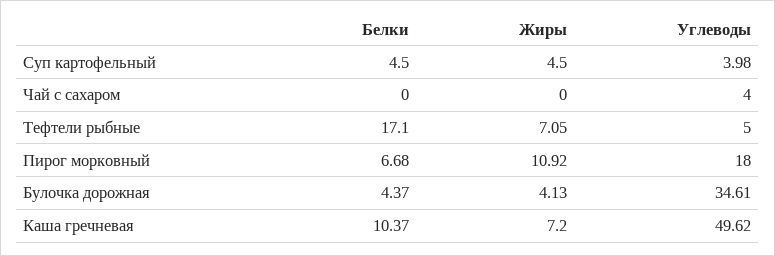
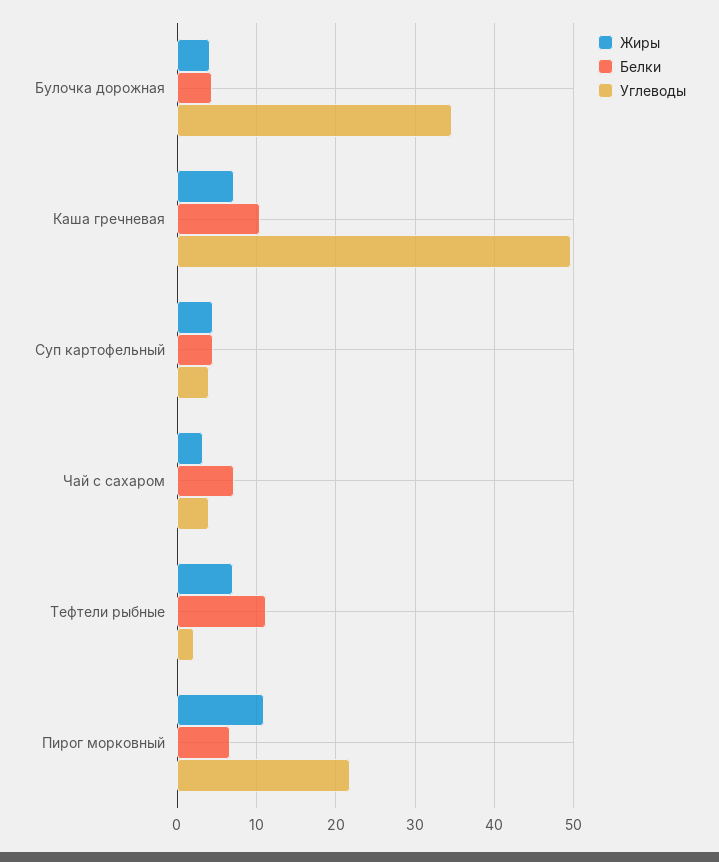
  {
    "Белки": {
      "Суп картофельный": 4.5,
-     "Чай с сахаром": 0,
+     "Чай с сахаром": 7,
-     "Тефтели рыбные": 17.1,
+     "Тефтели рыбные": 11,
      "Пирог морковный": 6.68,
      "Булочка дорожная": 4.37,
      "Каша гречневая": 10.37
    },
    "Жиры": {
      "Суп картофельный": 4.5,
-     "Чай с сахаром": 0,
+     "Чай с сахаром": 3,
      "Тефтели рыбные": 7.05,
      "Пирог морковный": 10.92,
      "Булочка дорожная": 4.13,
      "Каша гречневая": 7.2
    },
    "Углеводы": {
      "Суп картофельный": 3.98,
      "Чай с сахаром": 4,
-     "Тефтели рыбные": 5,
+     "Тефтели рыбные": 2,
-     "Пирог морковный": 18,
+     "Пирог морковный": 22,
      "Булочка дорожная": 34.61,
      "Каша гречневая": 49.62
    }
  }

